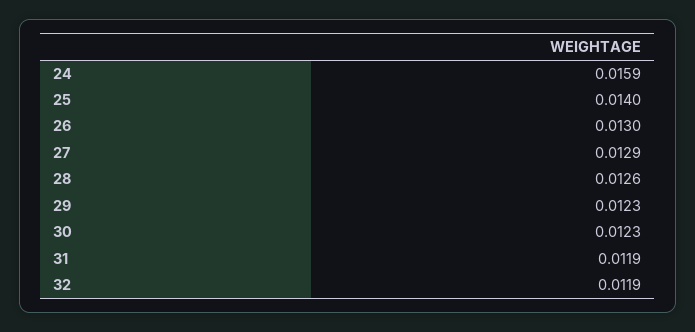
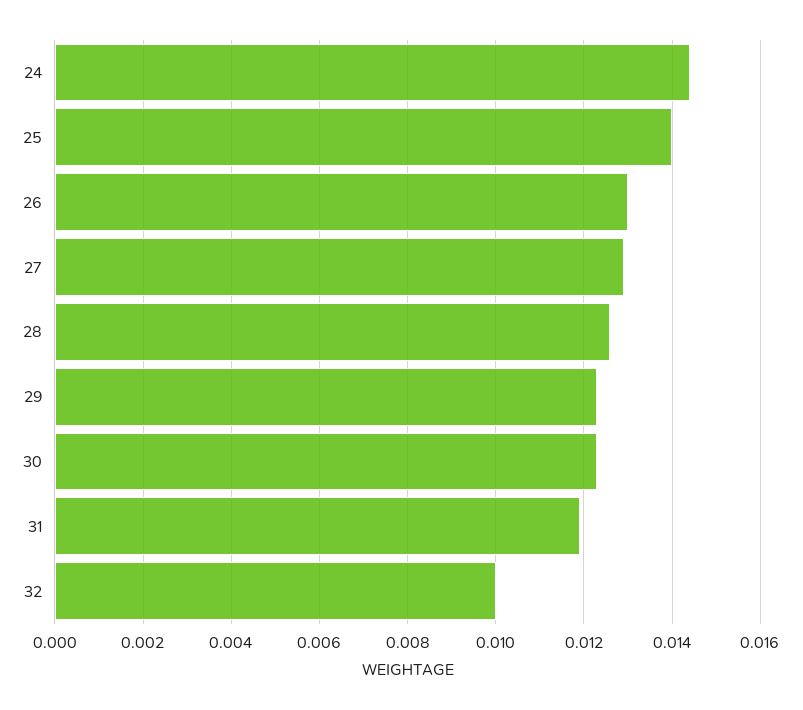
  {
-   "24": 0.0159,
+   "24": 0.0145,
    "25": 0.014,
    "26": 0.013,
    "27": 0.0129,
    "28": 0.0126,
    "29": 0.0123,
    "30": 0.0123,
    "31": 0.0119,
-   "32": 0.0119
+   "32": 0.01
  }

